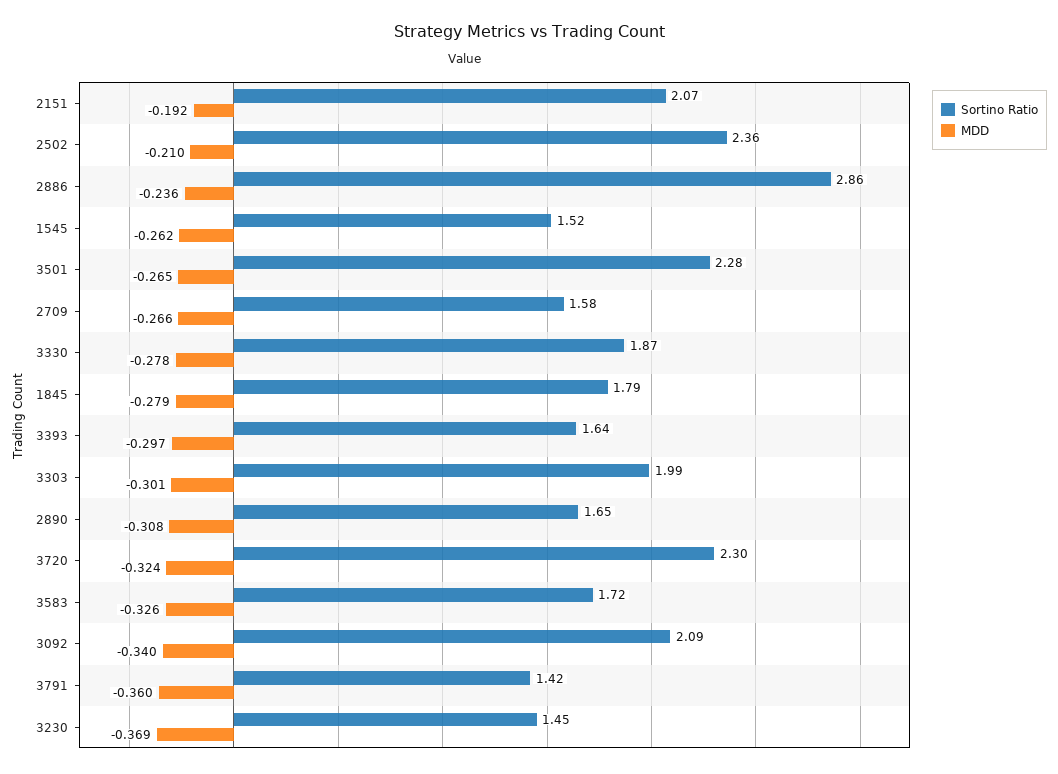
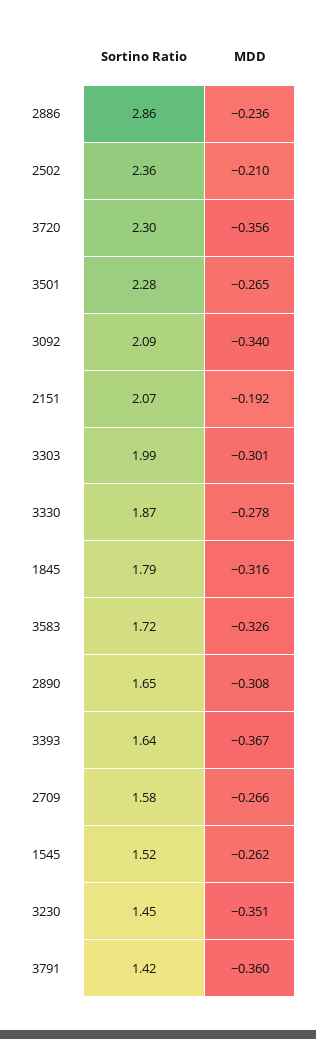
  {
    "Sortino Ratio": {
      "2151": 2.07,
      "2502": 2.36,
      "2886": 2.86,
      "1545": 1.52,
      "3501": 2.28,
      "2709": 1.58,
      "3330": 1.87,
      "1845": 1.79,
      "3393": 1.64,
      "3303": 1.99,
      "2890": 1.65,
      "3720": 2.3,
      "3583": 1.72,
      "3092": 2.09,
      "3791": 1.42,
      "3230": 1.45
    },
    "MDD": {
      "2151": -0.192,
      "2502": -0.21,
      "2886": -0.236,
      "1545": -0.262,
      "3501": -0.265,
      "2709": -0.266,
      "3330": -0.278,
-     "1845": -0.279,
+     "1845": -0.316,
-     "3393": -0.297,
+     "3393": -0.367,
      "3303": -0.301,
      "2890": -0.308,
-     "3720": -0.324,
+     "3720": -0.356,
      "3583": -0.326,
      "3092": -0.34,
      "3791": -0.36,
-     "3230": -0.369
+     "3230": -0.351
    }
  }

